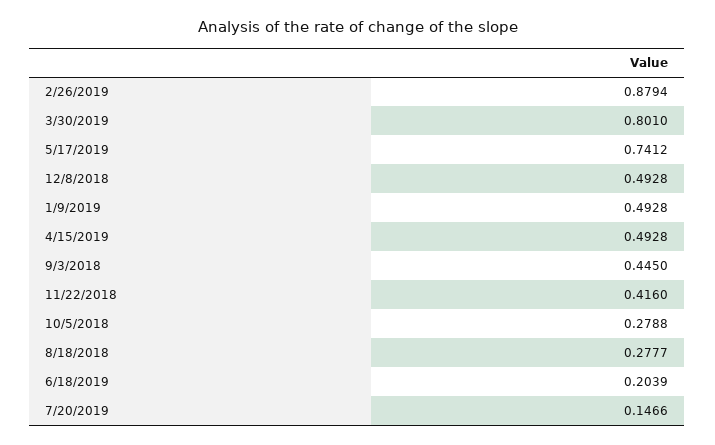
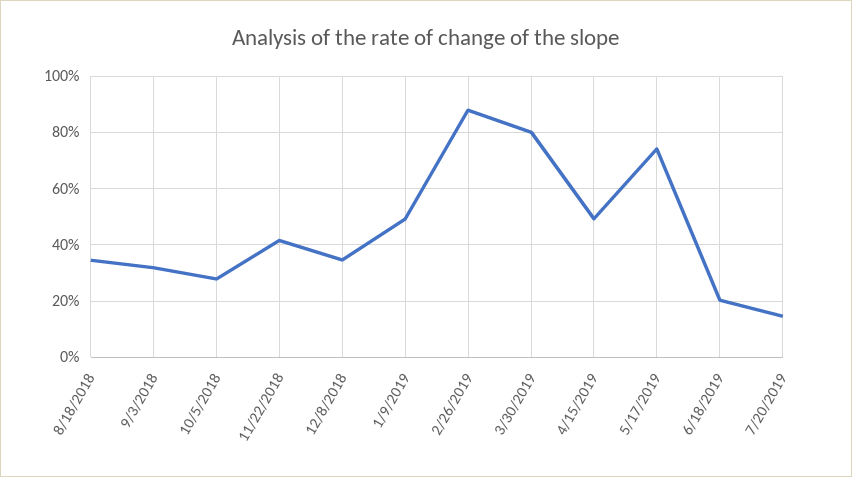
  {
    "2/26/2019": 0.8794,
    "3/30/2019": 0.801,
    "5/17/2019": 0.7412,
-   "12/8/2018": 0.4928,
+   "12/8/2018": 0.35,
    "1/9/2019": 0.4928,
    "4/15/2019": 0.4928,
-   "9/3/2018": 0.445,
+   "9/3/2018": 0.325,
    "11/22/2018": 0.416,
    "10/5/2018": 0.2788,
-   "8/18/2018": 0.2777,
+   "8/18/2018": 0.35,
    "6/18/2019": 0.2039,
    "7/20/2019": 0.1466
  }

